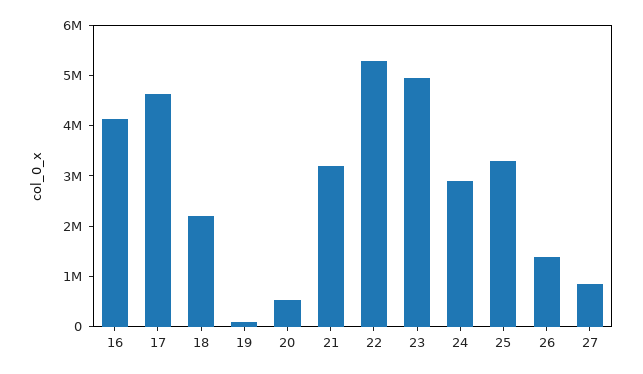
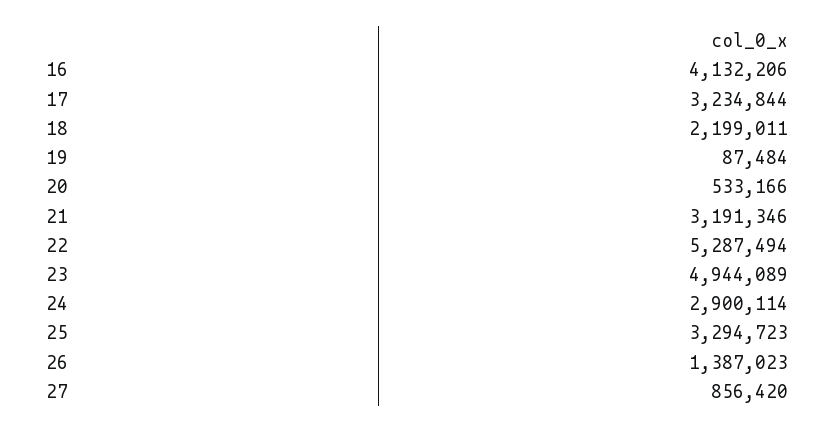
  {
    "16": 4132206,
-   "17": 4600000,
+   "17": 3234844,
    "18": 2199011,
    "19": 87484,
    "20": 533166,
    "21": 3191346,
    "22": 5287494,
    "23": 4944089,
    "24": 2900114,
    "25": 3294723,
    "26": 1387023,
    "27": 856420
  }

